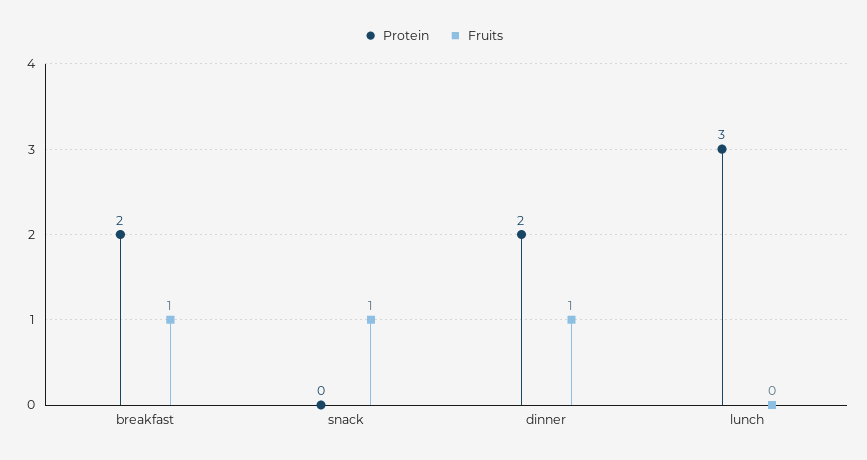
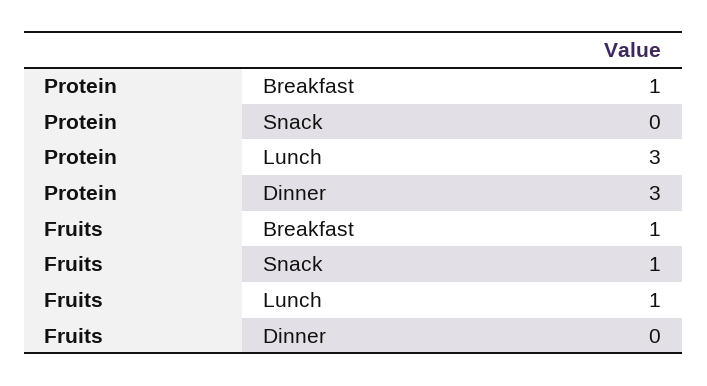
  {
    "Protein": {
-     "breakfast": 2,
+     "breakfast": 1,
      "snack": 0,
-     "dinner": 2,
+     "dinner": 3,
      "lunch": 3
    },
    "Fruits": {
      "breakfast": 1,
      "snack": 1,
-     "dinner": 1,
+     "dinner": 0,
-     "lunch": 0
+     "lunch": 1
    }
  }

